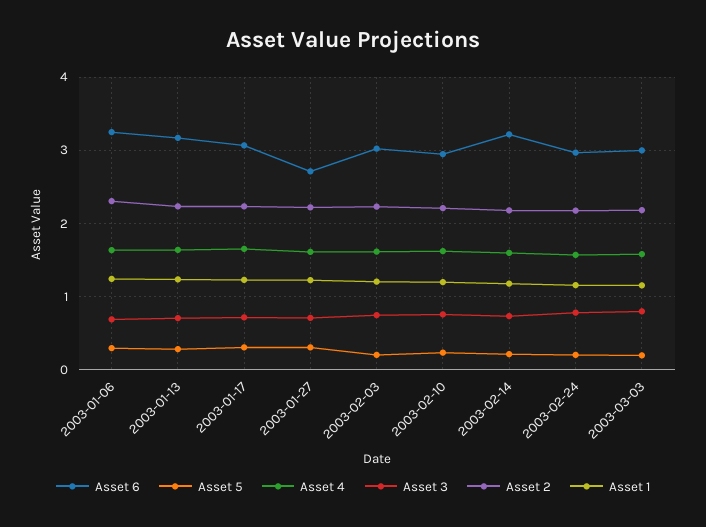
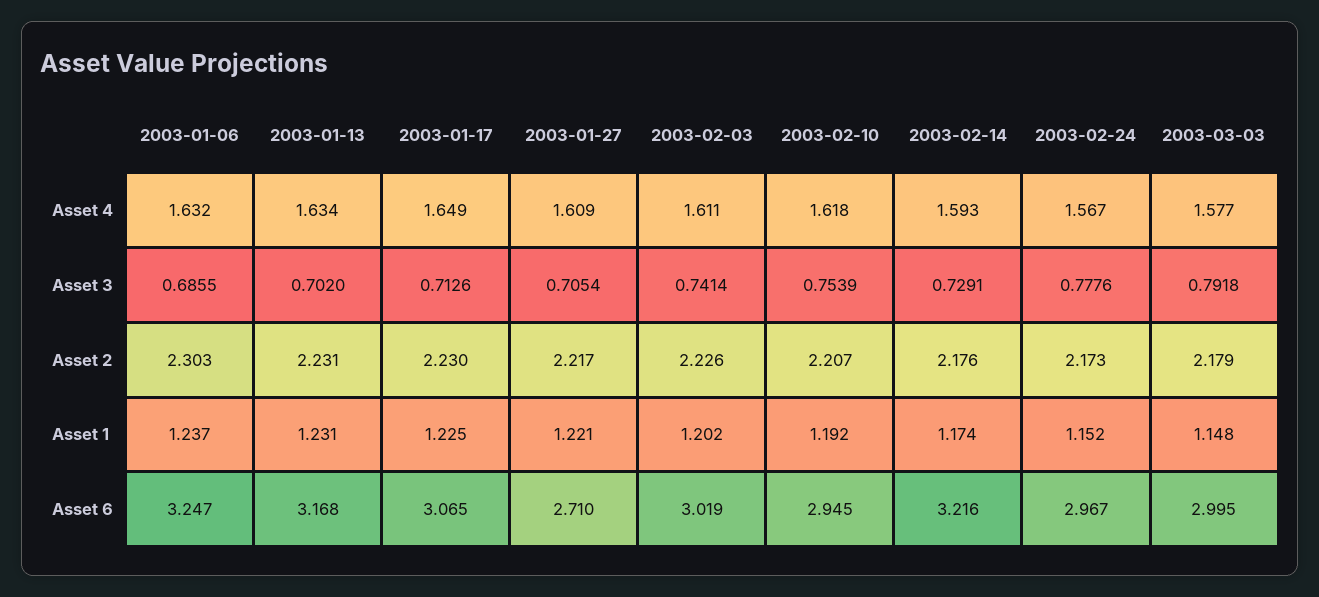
  {
    "Asset 6": {
      "2003-01-06": 3.247,
      "2003-01-13": 3.168,
      "2003-01-17": 3.065,
      "2003-01-27": 2.71,
      "2003-02-03": 3.019,
      "2003-02-10": 2.945,
      "2003-02-14": 3.216,
      "2003-02-24": 2.967,
      "2003-03-03": 2.995
    },
-   "Asset 5": {
-     "2003-01-06": 0.3,
-     "2003-01-13": 0.3,
-     "2003-01-17": 0.3,
-     "2003-01-27": 0.3,
-     "2003-02-03": 0.2,
-     "2003-02-10": 0.2,
-     "2003-02-14": 0.2,
-     "2003-02-24": 0.2,
-     "2003-03-03": 0.2
-   },
    "Asset 4": {
      "2003-01-06": 1.632,
      "2003-01-13": 1.634,
      "2003-01-17": 1.649,
      "2003-01-27": 1.609,
      "2003-02-03": 1.611,
      "2003-02-10": 1.618,
      "2003-02-14": 1.593,
      "2003-02-24": 1.567,
      "2003-03-03": 1.577
    },
    "Asset 3": {
      "2003-01-06": 0.6855,
      "2003-01-13": 0.702,
      "2003-01-17": 0.7126,
      "2003-01-27": 0.7054,
      "2003-02-03": 0.7414,
      "2003-02-10": 0.7539,
      "2003-02-14": 0.7291,
      "2003-02-24": 0.7776,
      "2003-03-03": 0.7918
    },
    "Asset 2": {
      "2003-01-06": 2.303,
      "2003-01-13": 2.231,
      "2003-01-17": 2.23,
      "2003-01-27": 2.217,
      "2003-02-03": 2.226,
      "2003-02-10": 2.207,
      "2003-02-14": 2.176,
      "2003-02-24": 2.173,
      "2003-03-03": 2.179
    },
    "Asset 1": {
      "2003-01-06": 1.237,
      "2003-01-13": 1.231,
      "2003-01-17": 1.225,
      "2003-01-27": 1.221,
      "2003-02-03": 1.202,
      "2003-02-10": 1.192,
      "2003-02-14": 1.174,
      "2003-02-24": 1.152,
      "2003-03-03": 1.148
    }
  }

